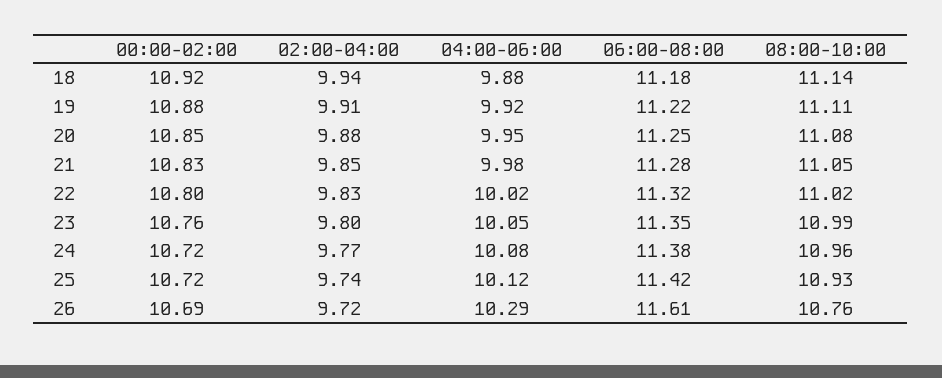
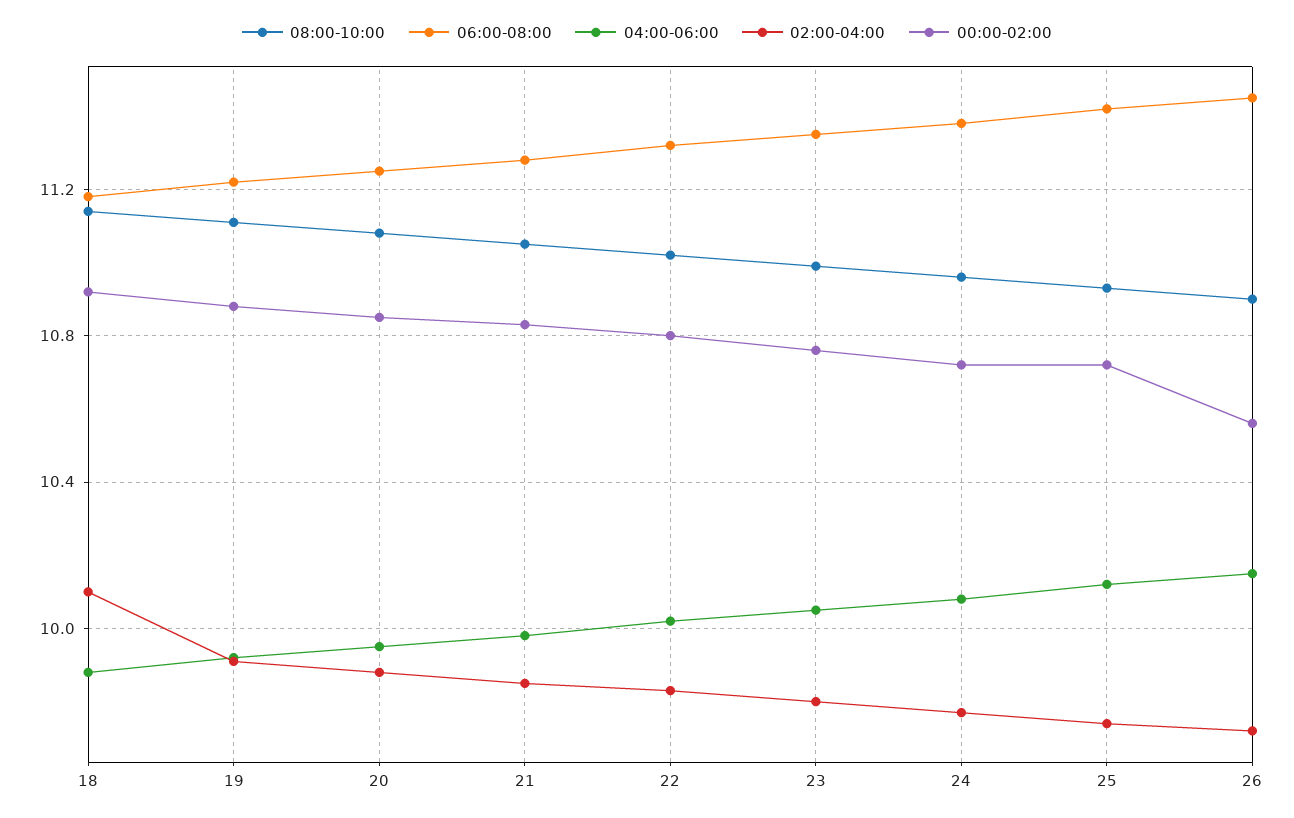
  {
    "00:00-02:00": {
      "18": 10.92,
      "19": 10.88,
      "20": 10.85,
      "21": 10.83,
      "22": 10.8,
      "23": 10.76,
      "24": 10.72,
      "25": 10.72,
-     "26": 10.69
+     "26": 10.55
    },
    "02:00-04:00": {
-     "18": 9.94,
+     "18": 10.1,
      "19": 9.91,
      "20": 9.88,
      "21": 9.85,
      "22": 9.83,
      "23": 9.8,
      "24": 9.77,
      "25": 9.74,
      "26": 9.72
    },
    "04:00-06:00": {
      "18": 9.88,
      "19": 9.92,
      "20": 9.95,
      "21": 9.98,
      "22": 10.02,
      "23": 10.05,
      "24": 10.08,
      "25": 10.12,
-     "26": 10.29
+     "26": 10.15
    },
    "06:00-08:00": {
      "18": 11.18,
      "19": 11.22,
      "20": 11.25,
      "21": 11.28,
      "22": 11.32,
      "23": 11.35,
      "24": 11.38,
      "25": 11.42,
-     "26": 11.61
+     "26": 11.45
    },
    "08:00-10:00": {
      "18": 11.14,
      "19": 11.11,
      "20": 11.08,
      "21": 11.05,
      "22": 11.02,
      "23": 10.99,
      "24": 10.96,
      "25": 10.93,
-     "26": 10.76
+     "26": 10.9
    }
  }

